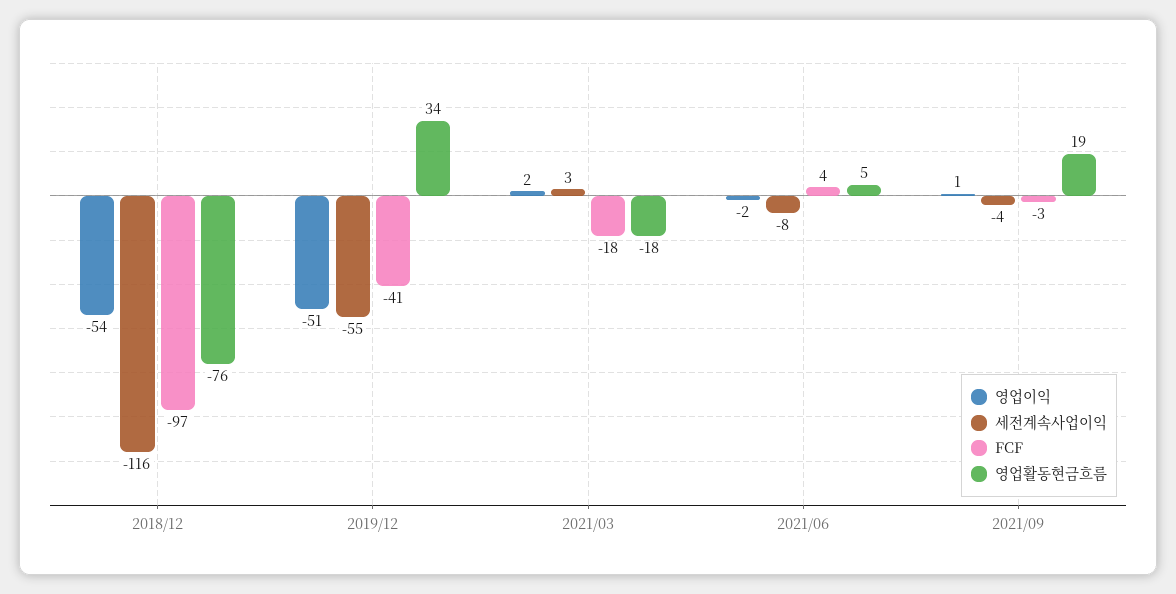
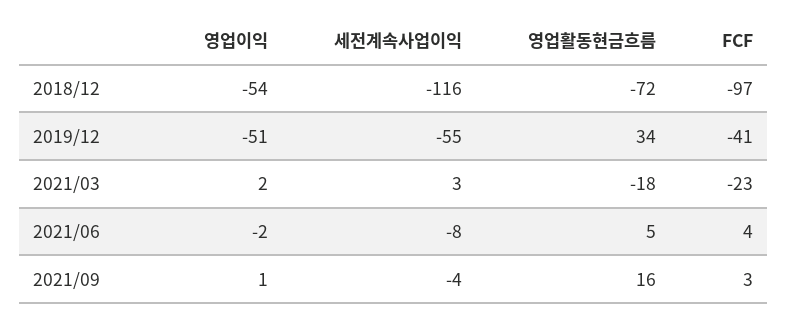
  {
    "영업이익": {
      "2018/12": -54,
      "2019/12": -51,
      "2021/03": 2,
      "2021/06": -2,
      "2021/09": 1
    },
    "세전계속사업이익": {
      "2018/12": -116,
      "2019/12": -55,
      "2021/03": 3,
      "2021/06": -8,
      "2021/09": -4
    },
    "FCF": {
      "2018/12": -97,
      "2019/12": -41,
-     "2021/03": -18,
+     "2021/03": -23,
      "2021/06": 4,
-     "2021/09": -3
+     "2021/09": 3
    },
    "영업활동현금흐름": {
-     "2018/12": -76,
+     "2018/12": -72,
      "2019/12": 34,
      "2021/03": -18,
      "2021/06": 5,
-     "2021/09": 19
+     "2021/09": 16
    }
  }

